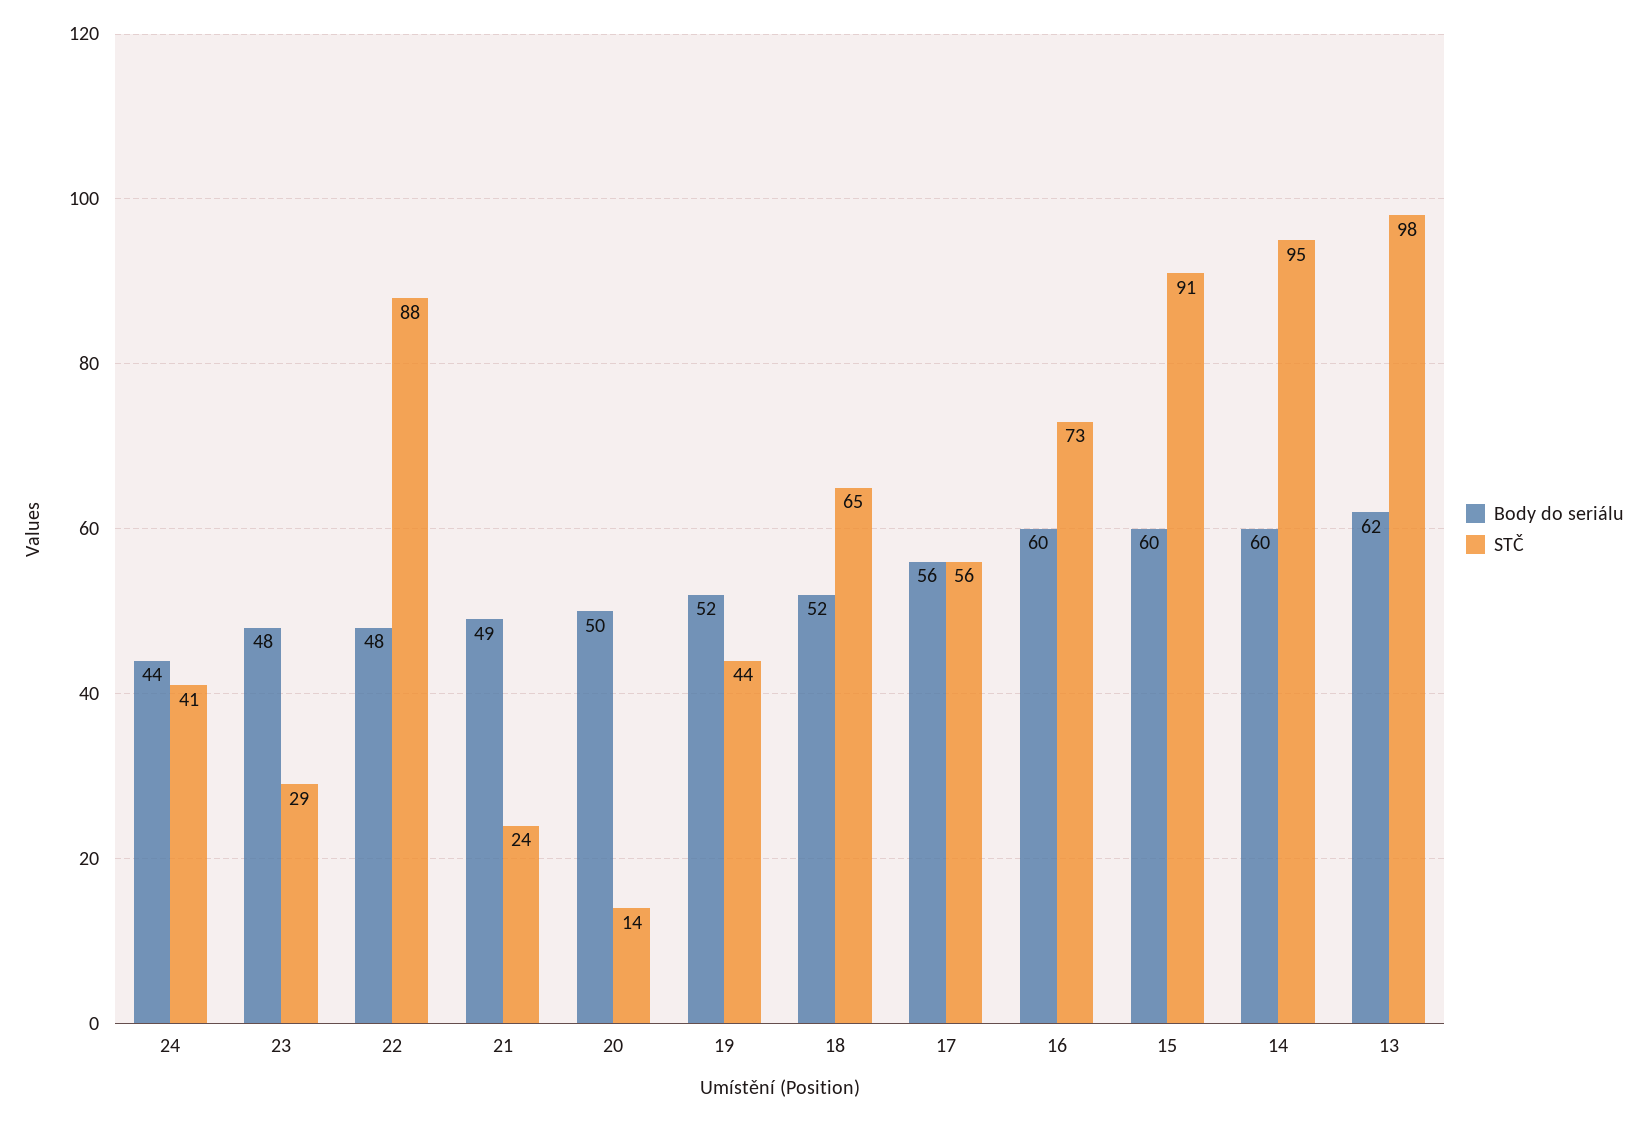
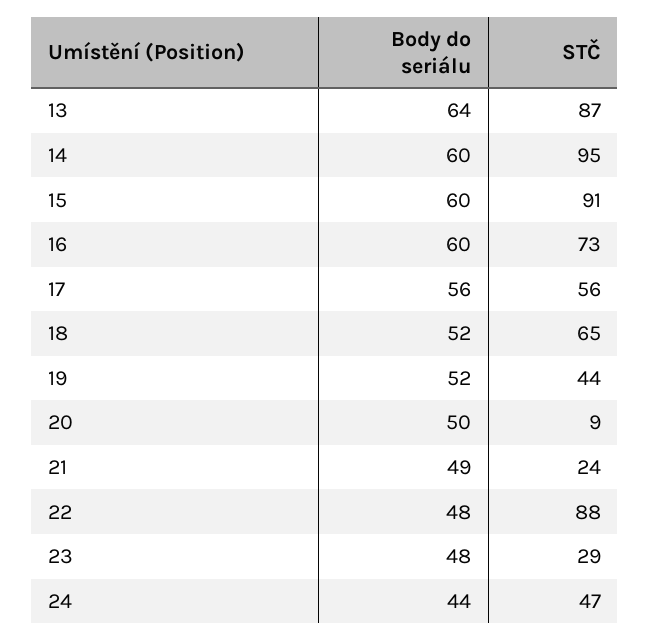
  {
    "Body do seriálu": {
      "24": 44,
      "23": 48,
      "22": 48,
      "21": 49,
      "20": 50,
      "19": 52,
      "18": 52,
      "17": 56,
      "16": 60,
      "15": 60,
      "14": 60,
-     "13": 62
+     "13": 64
    },
    "STČ": {
-     "24": 41,
+     "24": 47,
      "23": 29,
      "22": 88,
      "21": 24,
-     "20": 14,
+     "20": 9,
      "19": 44,
      "18": 65,
      "17": 56,
      "16": 73,
      "15": 91,
      "14": 95,
-     "13": 98
+     "13": 87
    }
  }

